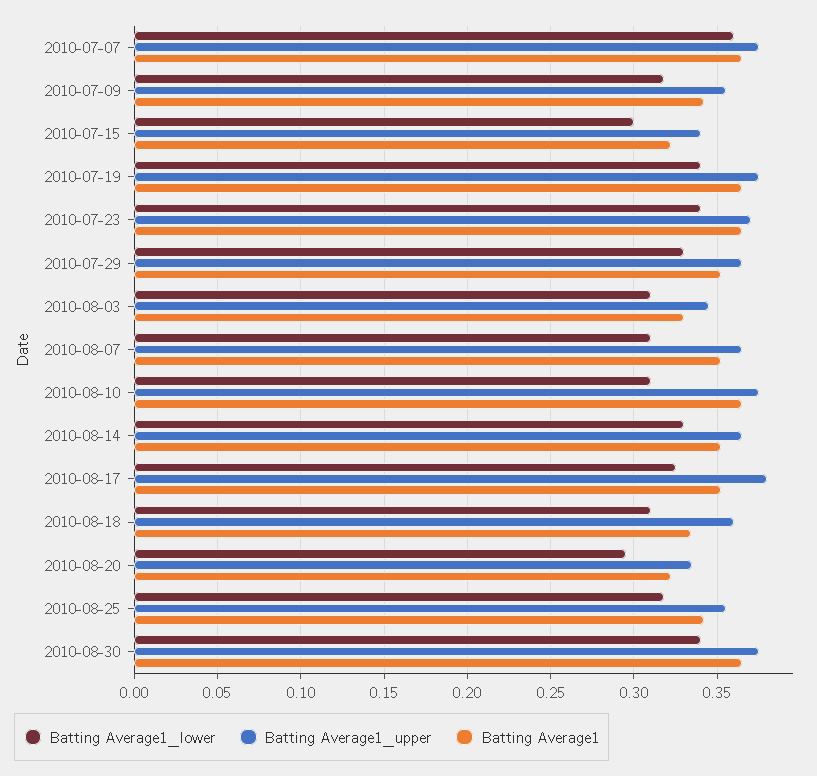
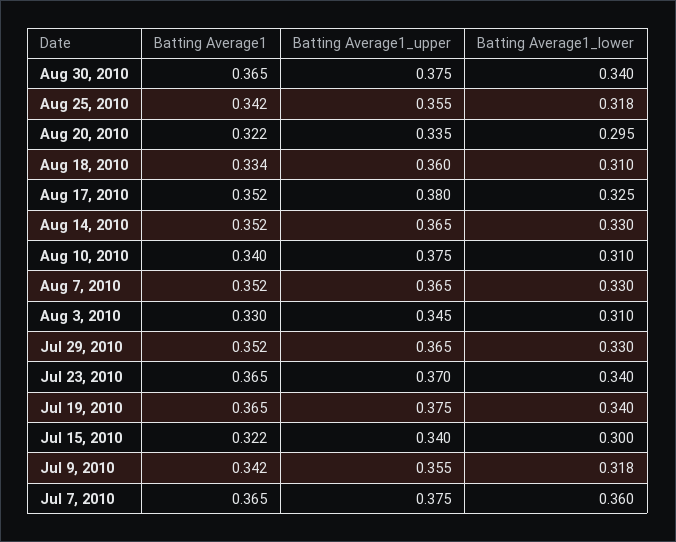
  {
    "Batting Average1_lower": {
      "2010-07-07": 0.36,
      "2010-07-09": 0.318,
      "2010-07-15": 0.3,
      "2010-07-19": 0.34,
      "2010-07-23": 0.34,
      "2010-07-29": 0.33,
      "2010-08-03": 0.31,
-     "2010-08-07": 0.31,
+     "2010-08-07": 0.33,
      "2010-08-10": 0.31,
      "2010-08-14": 0.33,
      "2010-08-17": 0.325,
      "2010-08-18": 0.31,
      "2010-08-20": 0.295,
      "2010-08-25": 0.318,
      "2010-08-30": 0.34
    },
    "Batting Average1_upper": {
      "2010-07-07": 0.375,
      "2010-07-09": 0.355,
      "2010-07-15": 0.34,
      "2010-07-19": 0.375,
      "2010-07-23": 0.37,
      "2010-07-29": 0.365,
      "2010-08-03": 0.345,
      "2010-08-07": 0.365,
      "2010-08-10": 0.375,
      "2010-08-14": 0.365,
      "2010-08-17": 0.38,
      "2010-08-18": 0.36,
      "2010-08-20": 0.335,
      "2010-08-25": 0.355,
      "2010-08-30": 0.375
    },
    "Batting Average1": {
      "2010-07-07": 0.365,
      "2010-07-09": 0.342,
      "2010-07-15": 0.322,
      "2010-07-19": 0.365,
      "2010-07-23": 0.365,
      "2010-07-29": 0.352,
      "2010-08-03": 0.33,
      "2010-08-07": 0.352,
-     "2010-08-10": 0.365,
+     "2010-08-10": 0.34,
      "2010-08-14": 0.352,
      "2010-08-17": 0.352,
      "2010-08-18": 0.334,
      "2010-08-20": 0.322,
      "2010-08-25": 0.342,
      "2010-08-30": 0.365
    }
  }

